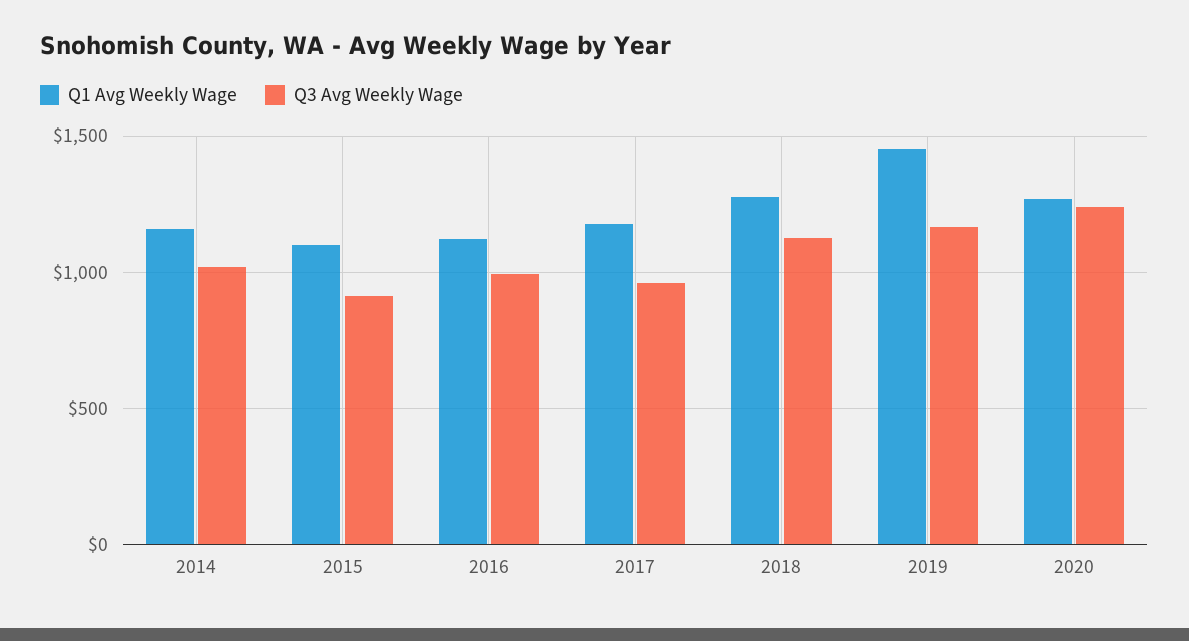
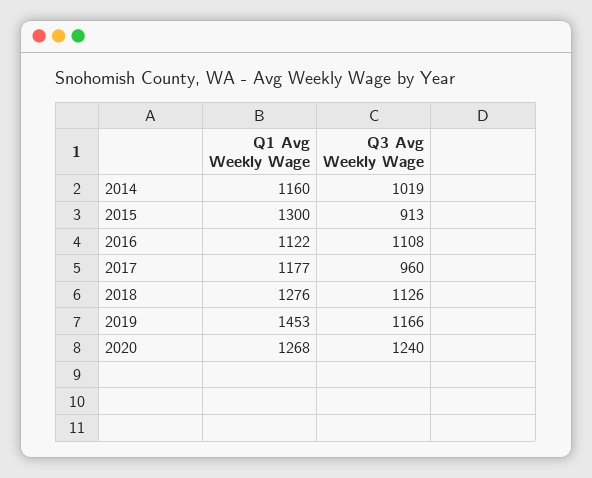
  {
    "Q1 Avg Weekly Wage": {
      "2014": 1160,
-     "2015": 1100,
+     "2015": 1300,
      "2016": 1122,
      "2017": 1177,
      "2018": 1276,
      "2019": 1453,
      "2020": 1268
    },
    "Q3 Avg Weekly Wage": {
      "2014": 1019,
      "2015": 913,
-     "2016": 1000,
+     "2016": 1108,
      "2017": 960,
      "2018": 1126,
      "2019": 1166,
      "2020": 1240
    }
  }

